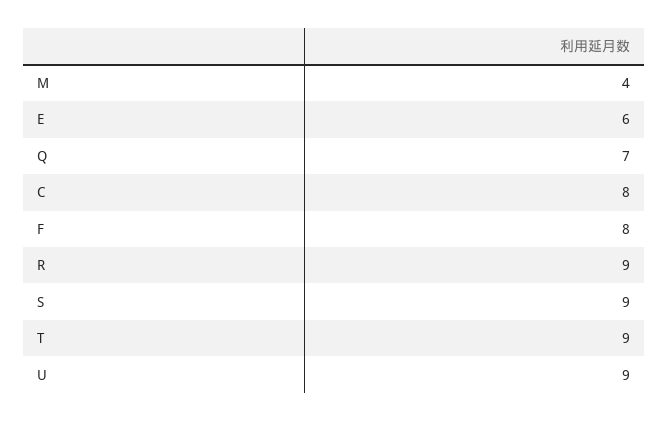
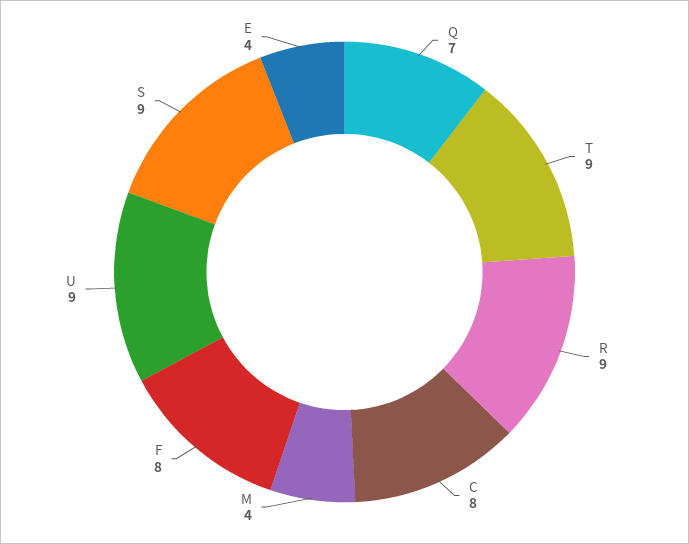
  {
    "M": 4,
-   "E": 6,
+   "E": 4,
    "Q": 7,
    "C": 8,
    "F": 8,
    "R": 9,
    "S": 9,
    "T": 9,
    "U": 9
  }

